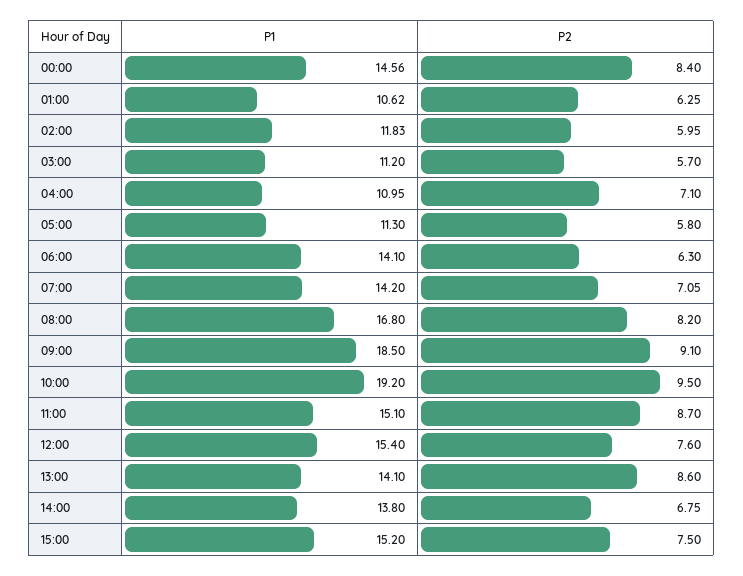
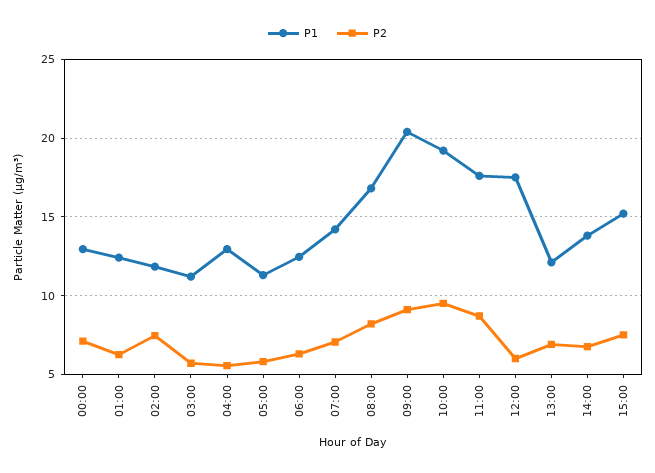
  {
    "P1": {
-     "00:00": 14.56,
+     "00:00": 13,
-     "01:00": 10.62,
+     "01:00": 12.5,
      "02:00": 11.83,
      "03:00": 11.2,
-     "04:00": 10.95,
+     "04:00": 13,
      "05:00": 11.3,
-     "06:00": 14.1,
+     "06:00": 12.5,
      "07:00": 14.2,
      "08:00": 16.8,
-     "09:00": 18.5,
+     "09:00": 20.5,
      "10:00": 19.2,
-     "11:00": 15.1,
+     "11:00": 17.5,
-     "12:00": 15.4,
+     "12:00": 17.5,
-     "13:00": 14.1,
+     "13:00": 12,
      "14:00": 13.8,
      "15:00": 15.2
    },
    "P2": {
-     "00:00": 8.4,
+     "00:00": 7,
      "01:00": 6.25,
-     "02:00": 5.95,
+     "02:00": 7.5,
      "03:00": 5.7,
-     "04:00": 7.1,
+     "04:00": 5.5,
      "05:00": 5.8,
      "06:00": 6.3,
      "07:00": 7.05,
      "08:00": 8.2,
      "09:00": 9.1,
      "10:00": 9.5,
      "11:00": 8.7,
-     "12:00": 7.6,
+     "12:00": 6,
-     "13:00": 8.6,
+     "13:00": 7,
      "14:00": 6.75,
      "15:00": 7.5
    }
  }

